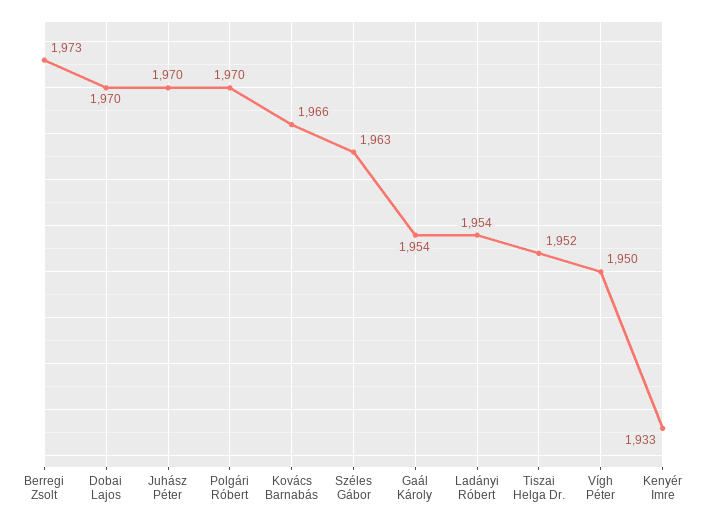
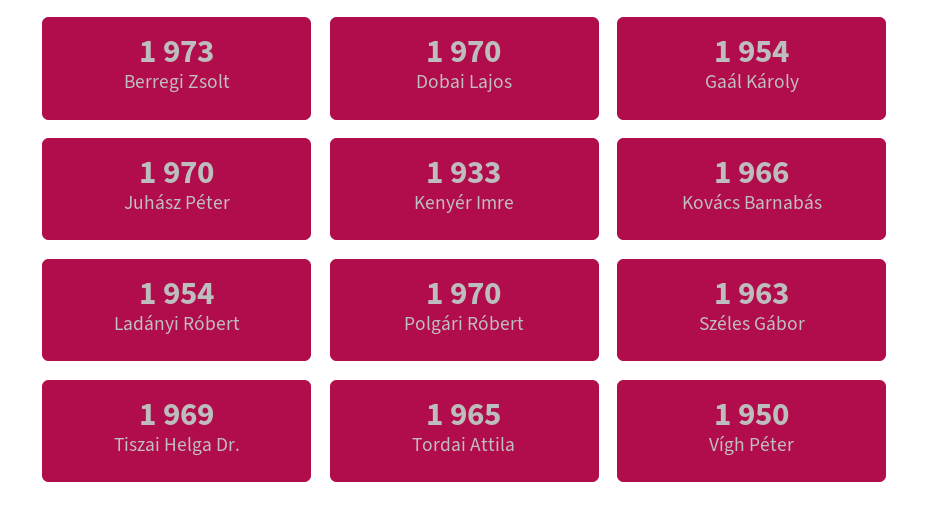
  {
    "Berregi Zsolt": 1973,
    "Dobai Lajos": 1970,
    "Juhász Péter": 1970,
    "Polgári Róbert": 1970,
    "Kovács Barnabás": 1966,
    "Széles Gábor": 1963,
    "Gaál Károly": 1954,
    "Ladányi Róbert": 1954,
-   "Tiszai Helga Dr.": 1952,
+   "Tiszai Helga Dr.": 1969,
    "Vígh Péter": 1950,
-   "Kenyér Imre": 1933
+   "Kenyér Imre": 1933,
+   "Tordai Attila": 1965
  }

